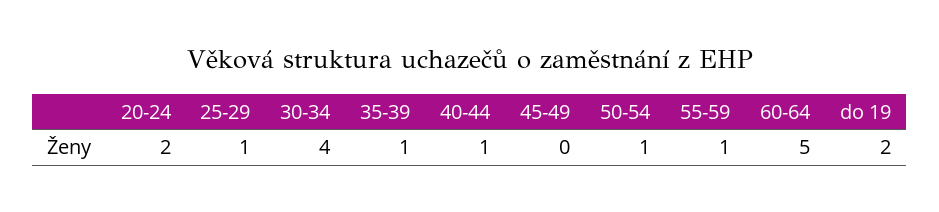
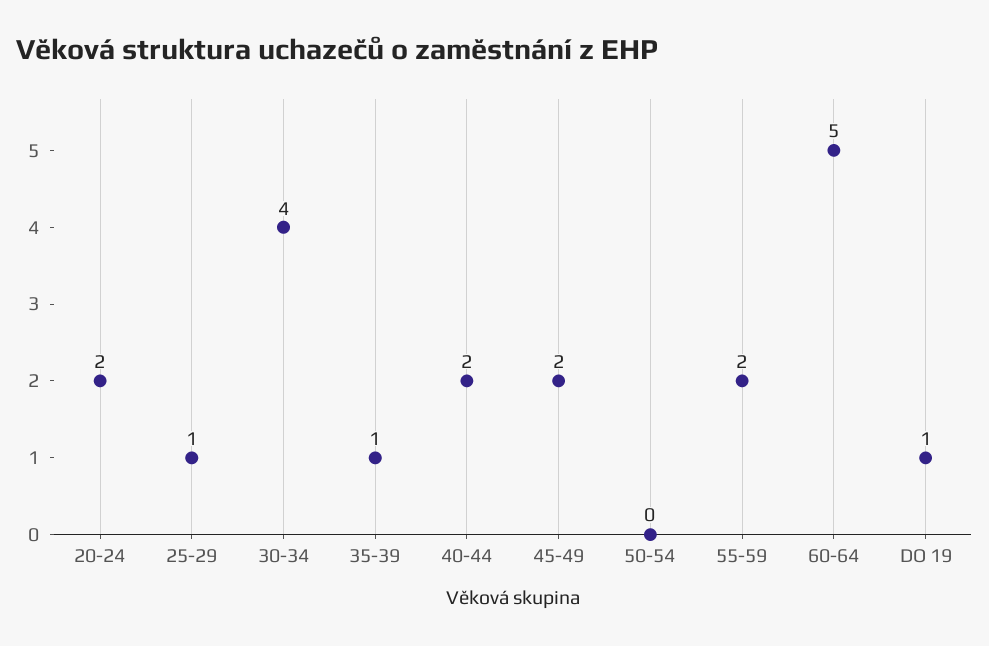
  {
    "20-24": 2,
    "25-29": 1,
    "30-34": 4,
    "35-39": 1,
-   "40-44": 1,
+   "40-44": 2,
-   "45-49": 0,
+   "45-49": 2,
-   "50-54": 1,
+   "50-54": 0,
-   "55-59": 1,
+   "55-59": 2,
    "60-64": 5,
-   "do 19": 2
+   "do 19": 1
  }

